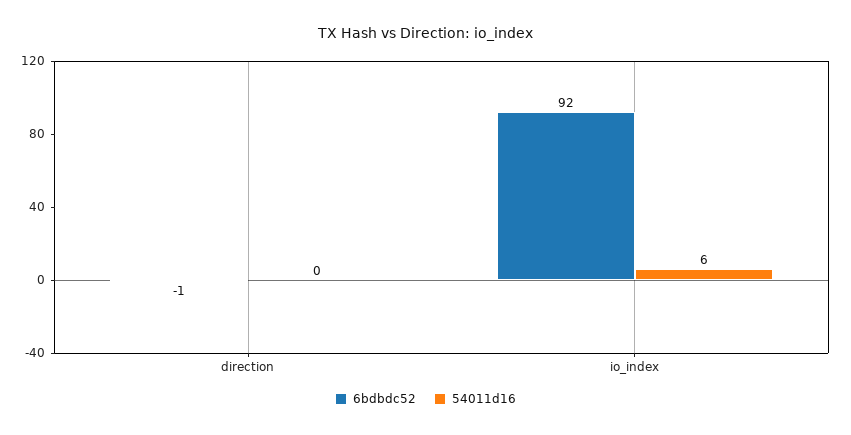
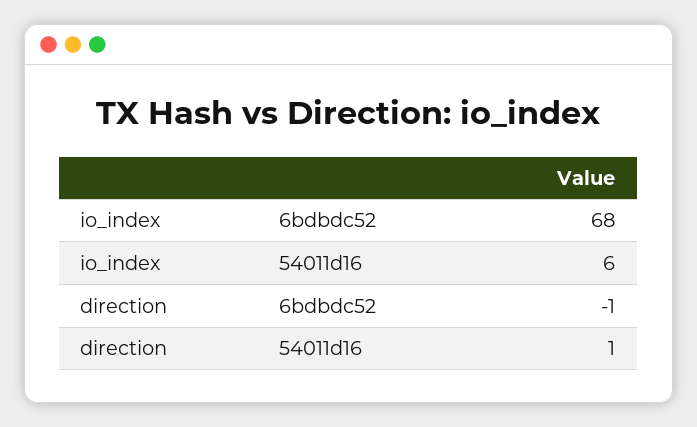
  {
    "6bdbdc52": {
      "direction": -1,
-     "io_index": 92
+     "io_index": 68
    },
    "54011d16": {
-     "direction": 0,
+     "direction": 1,
      "io_index": 6
    }
  }

